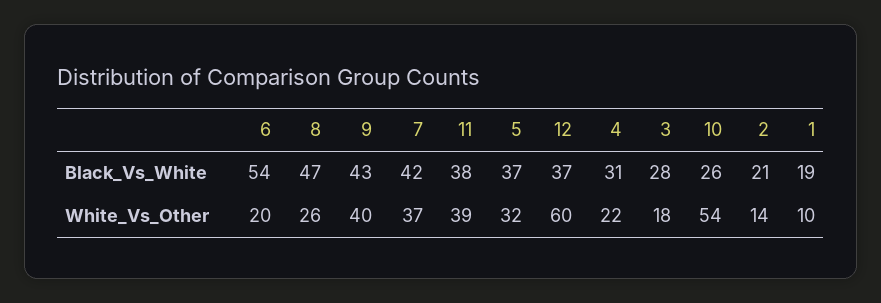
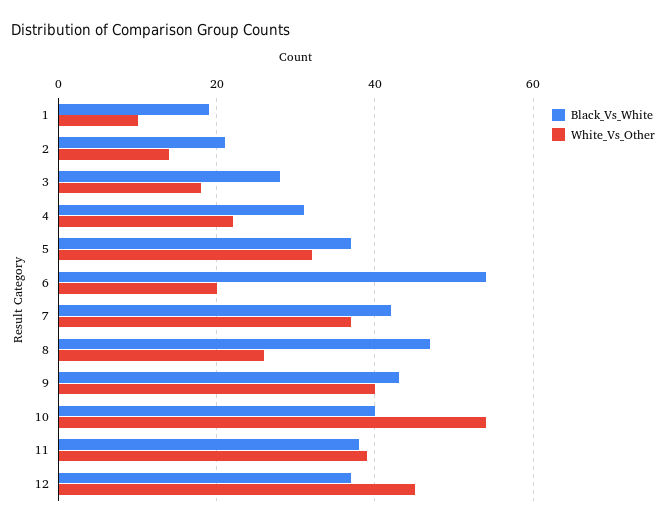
  {
    "Black_Vs_White": {
      "6": 54,
      "8": 47,
      "9": 43,
      "7": 42,
      "11": 38,
      "5": 37,
      "12": 37,
      "4": 31,
      "3": 28,
-     "10": 26,
+     "10": 40,
      "2": 21,
      "1": 19
    },
    "White_Vs_Other": {
      "6": 20,
      "8": 26,
      "9": 40,
      "7": 37,
      "11": 39,
      "5": 32,
-     "12": 60,
+     "12": 45,
      "4": 22,
      "3": 18,
      "10": 54,
      "2": 14,
      "1": 10
    }
  }

